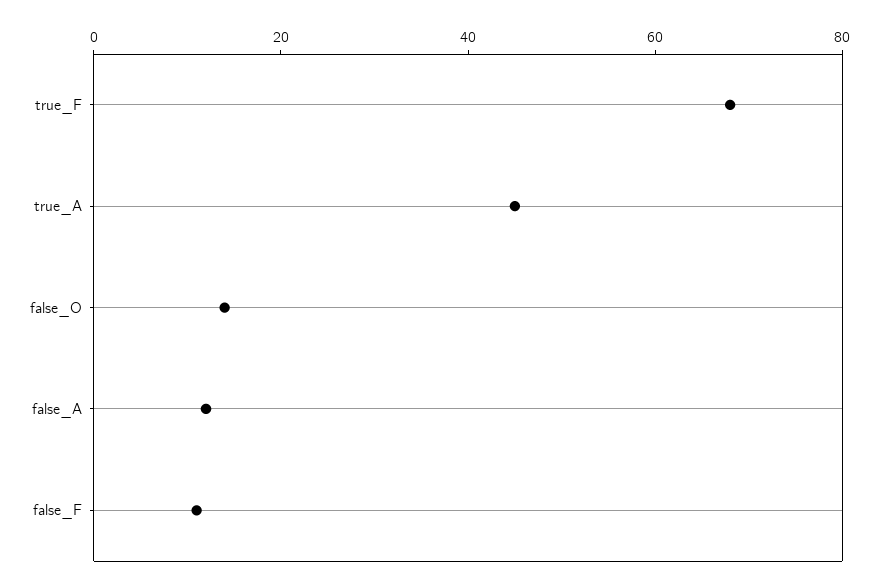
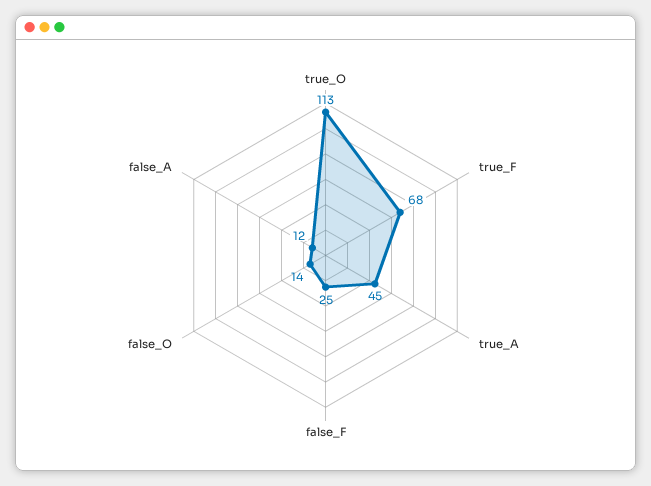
  {
    "true_F": 68,
    "true_A": 45,
    "false_O": 14,
    "false_A": 12,
-   "false_F": 10
+   "false_F": 25,
+   "true_O": 113
  }

